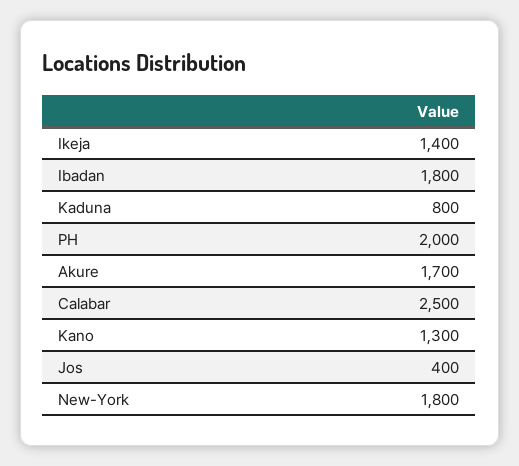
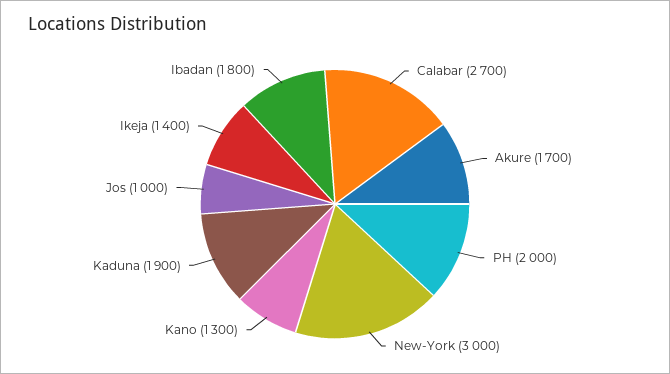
  {
    "Ikeja": 1400,
    "Ibadan": 1800,
-   "Kaduna": 800,
+   "Kaduna": 1900,
    "PH": 2000,
    "Akure": 1700,
-   "Calabar": 2500,
+   "Calabar": 2700,
    "Kano": 1300,
-   "Jos": 400,
+   "Jos": 1000,
-   "New-York": 1800
+   "New-York": 3000
  }

